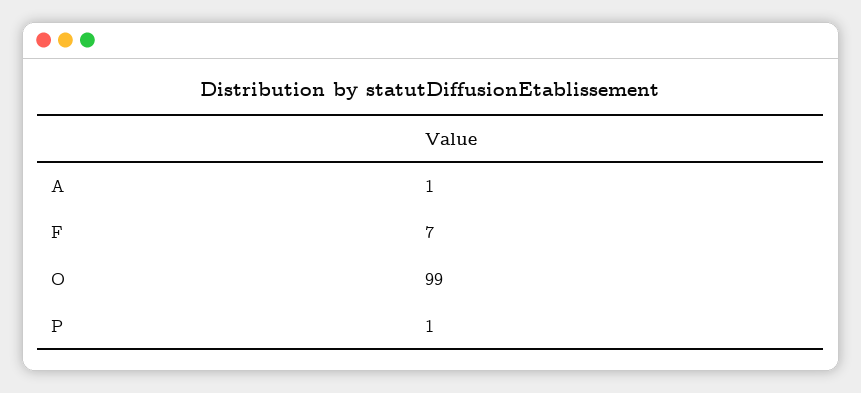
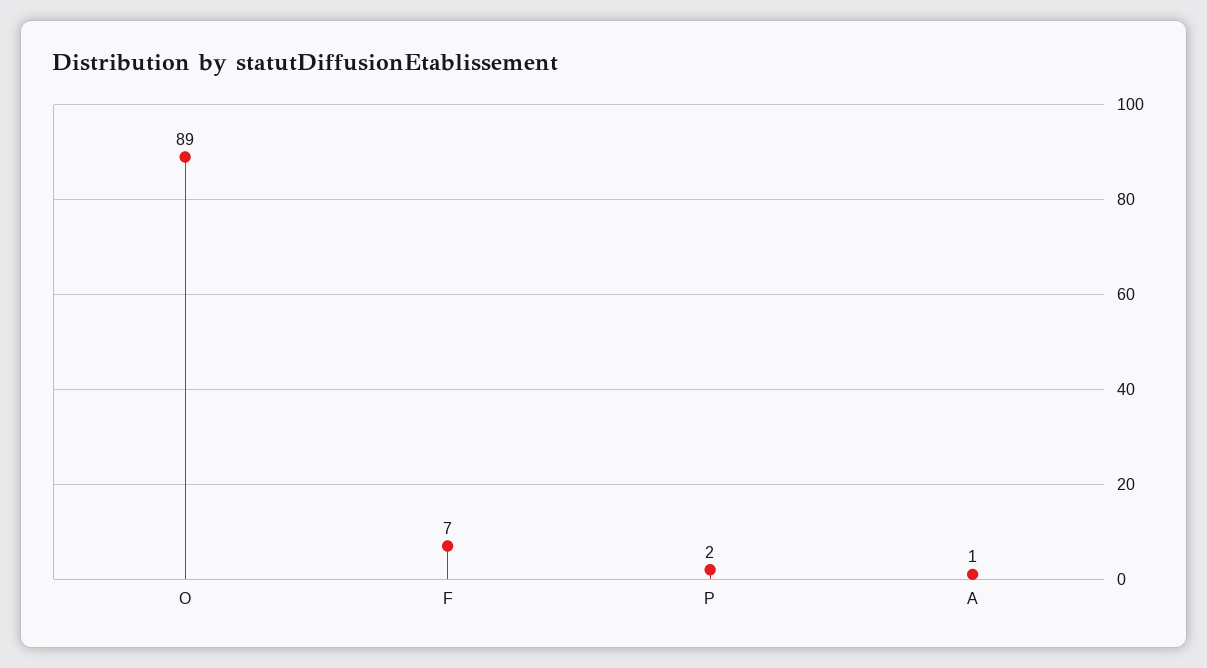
  {
    "A": 1,
    "F": 7,
-   "O": 99,
+   "O": 89,
-   "P": 1
+   "P": 2
  }

